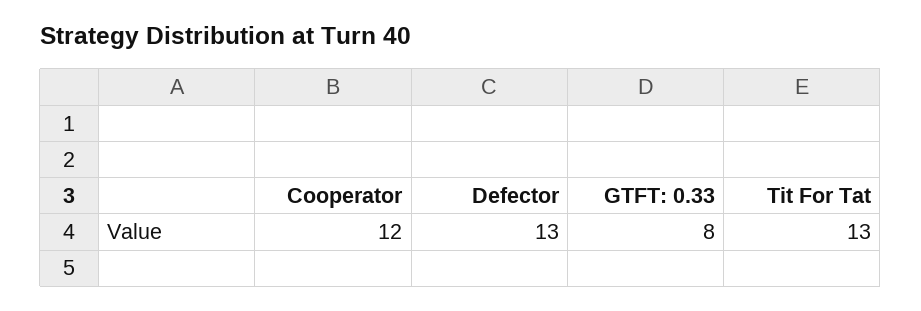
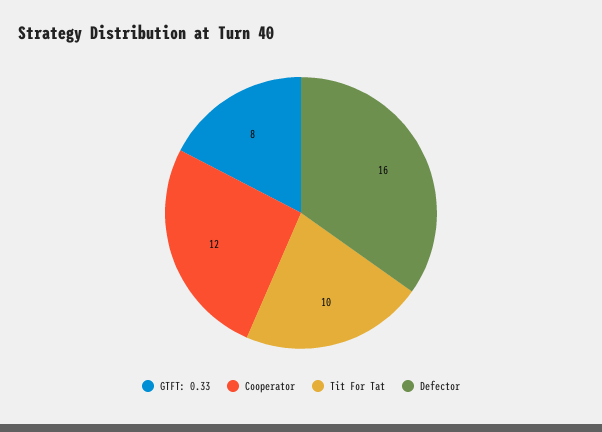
  {
    "Cooperator": 12,
-   "Defector": 13,
+   "Defector": 16,
    "GTFT: 0.33": 8,
-   "Tit For Tat": 13
+   "Tit For Tat": 10
  }

